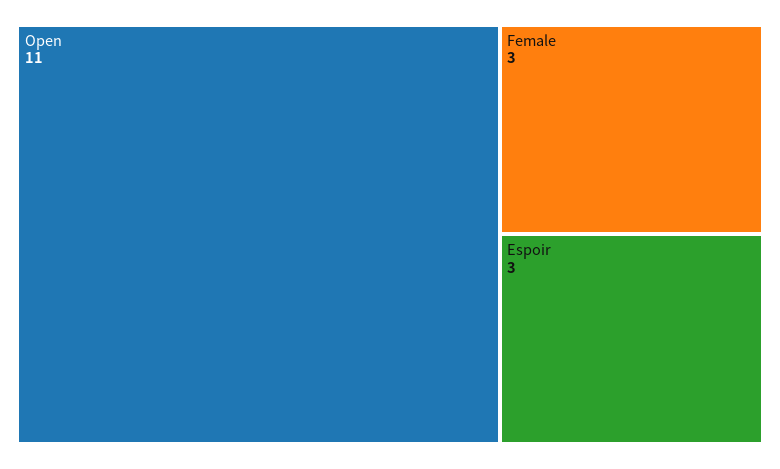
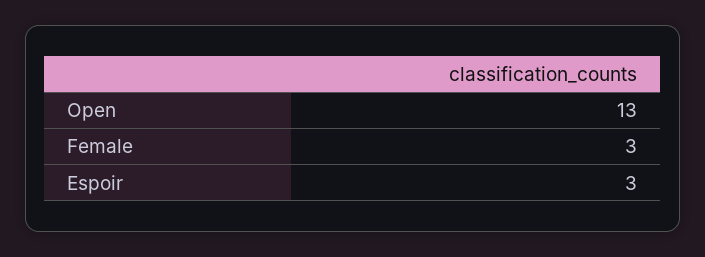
  {
-   "Open": 11,
+   "Open": 13,
    "Female": 3,
    "Espoir": 3
  }

